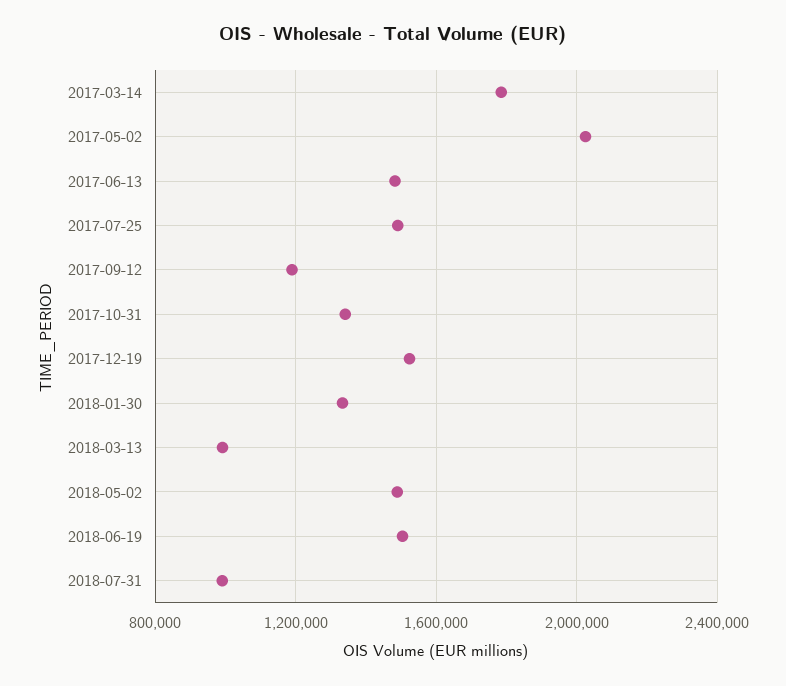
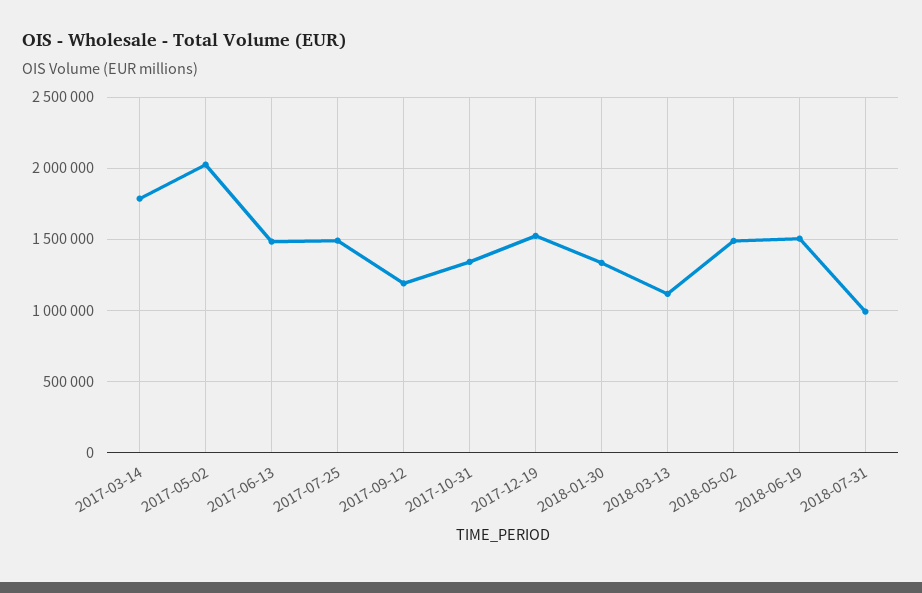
  {
    "2017-03-14": 1800000,
    "2017-05-02": 2000000,
    "2017-06-13": 1500000,
    "2017-07-25": 1500000,
    "2017-09-12": 1200000,
    "2017-10-31": 1350000,
    "2017-12-19": 1500000,
    "2018-01-30": 1350000,
-   "2018-03-13": 1000000,
+   "2018-03-13": 1100000,
    "2018-05-02": 1500000,
    "2018-06-19": 1500000,
    "2018-07-31": 1000000
  }

